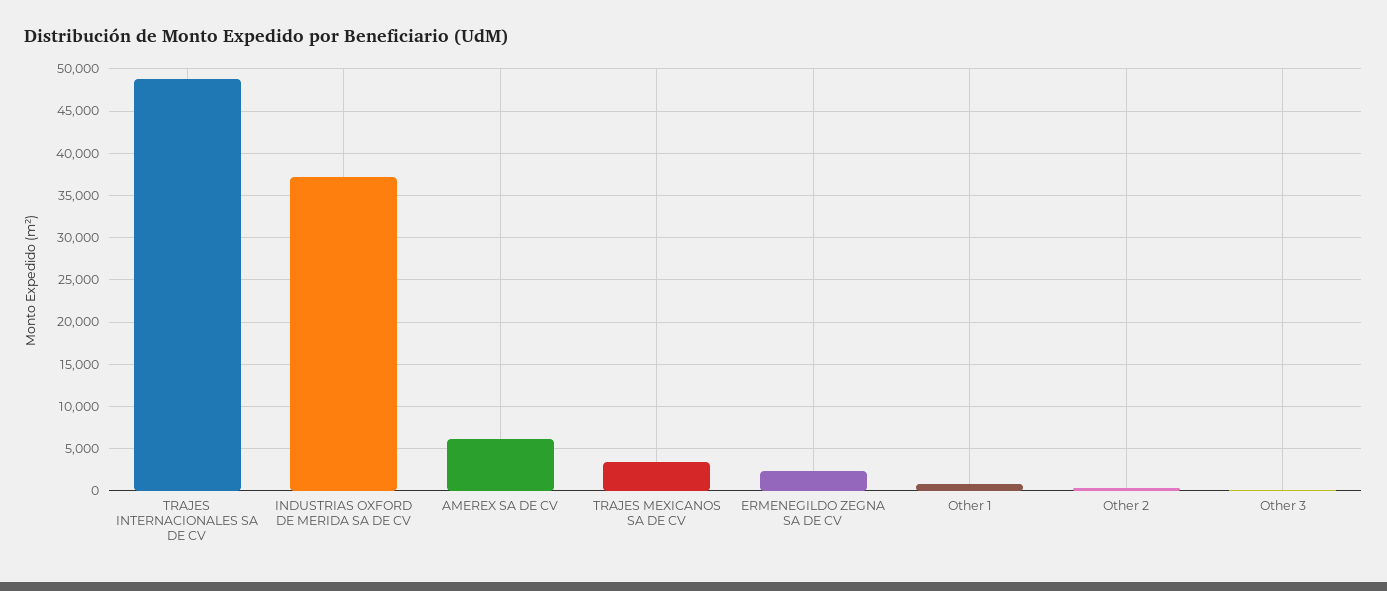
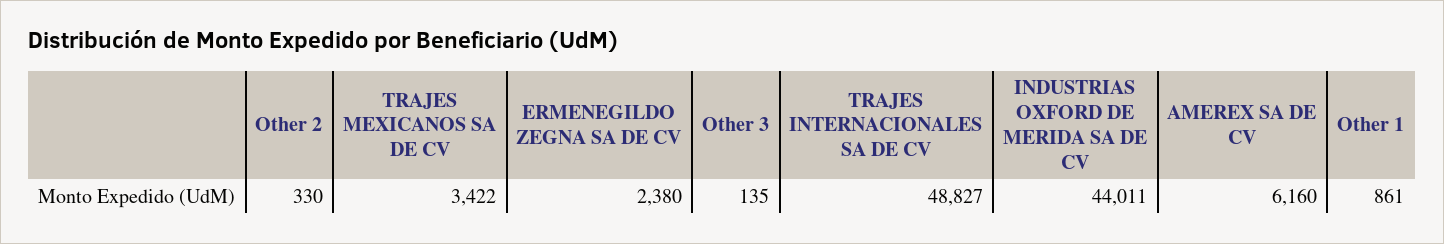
  {
    "TRAJES INTERNACIONALES SA DE CV": 48827,
-   "INDUSTRIAS OXFORD DE MERIDA SA DE CV": 37000,
+   "INDUSTRIAS OXFORD DE MERIDA SA DE CV": 44011,
    "AMEREX SA DE CV": 6160,
    "TRAJES MEXICANOS SA DE CV": 3422,
    "ERMENEGILDO ZEGNA SA DE CV": 2380,
    "Other 1": 861,
    "Other 2": 330,
    "Other 3": 135
  }

